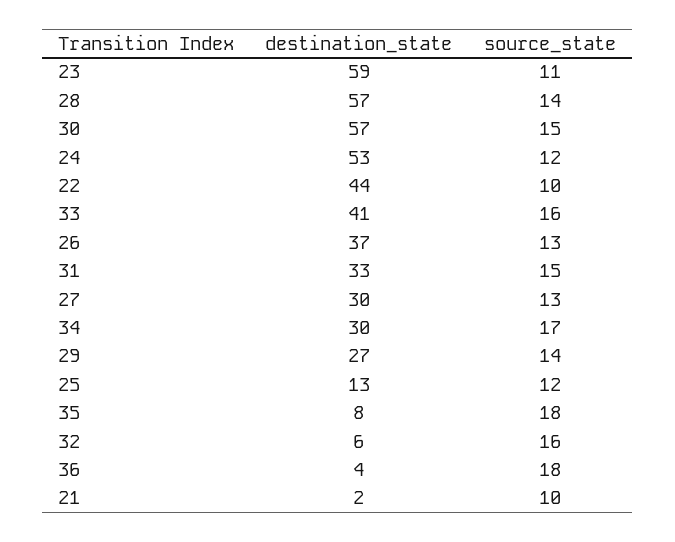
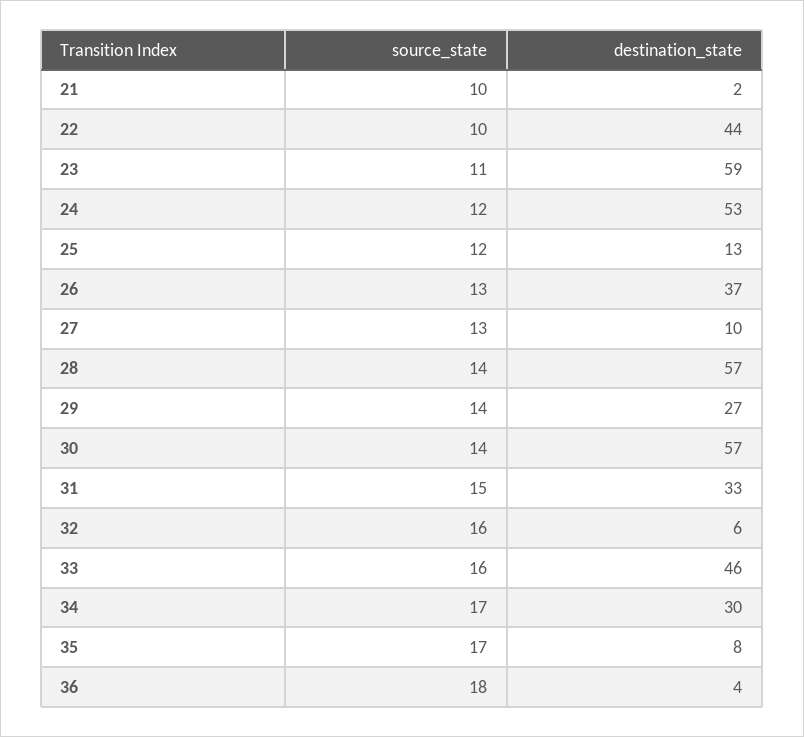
  {
    "destination_state": {
      "23": 59,
      "28": 57,
      "30": 57,
      "24": 53,
      "22": 44,
-     "33": 41,
+     "33": 46,
      "26": 37,
      "31": 33,
-     "27": 30,
+     "27": 10,
      "34": 30,
      "29": 27,
      "25": 13,
      "35": 8,
      "32": 6,
      "36": 4,
      "21": 2
    },
    "source_state": {
      "23": 11,
      "28": 14,
-     "30": 15,
+     "30": 14,
      "24": 12,
      "22": 10,
      "33": 16,
      "26": 13,
      "31": 15,
      "27": 13,
      "34": 17,
      "29": 14,
      "25": 12,
-     "35": 18,
+     "35": 17,
      "32": 16,
      "36": 18,
      "21": 10
    }
  }

